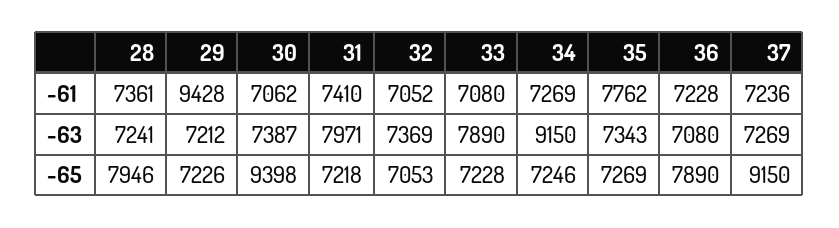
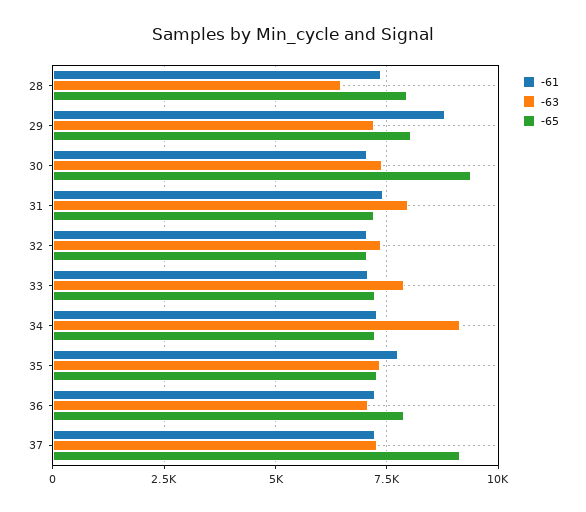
  {
    "-61": {
      "28": 7361,
-     "29": 9428,
+     "29": 8750,
      "30": 7062,
      "31": 7410,
      "32": 7052,
      "33": 7080,
      "34": 7269,
      "35": 7762,
      "36": 7228,
      "37": 7236
    },
    "-63": {
-     "28": 7241,
+     "28": 6500,
      "29": 7212,
      "30": 7387,
      "31": 7971,
      "32": 7369,
      "33": 7890,
      "34": 9150,
      "35": 7343,
      "36": 7080,
      "37": 7269
    },
    "-65": {
      "28": 7946,
-     "29": 7226,
+     "29": 8000,
      "30": 9398,
      "31": 7218,
      "32": 7053,
      "33": 7228,
      "34": 7246,
      "35": 7269,
      "36": 7890,
      "37": 9150
    }
  }

